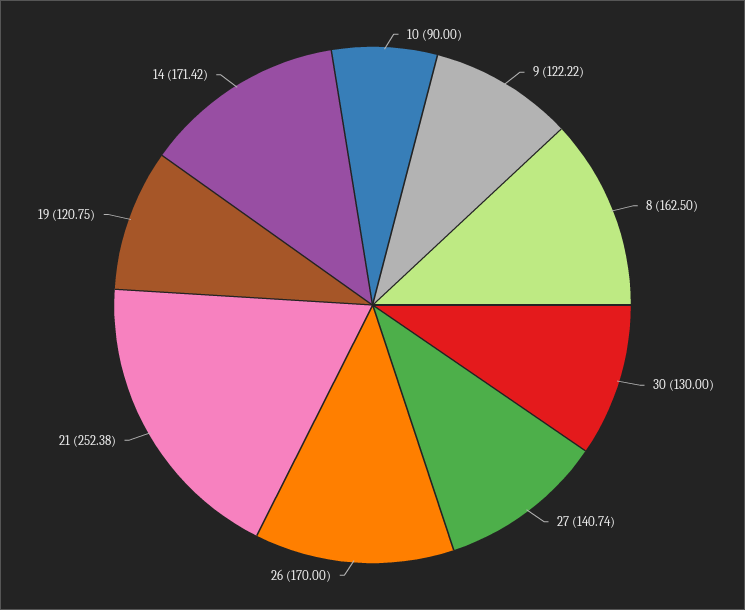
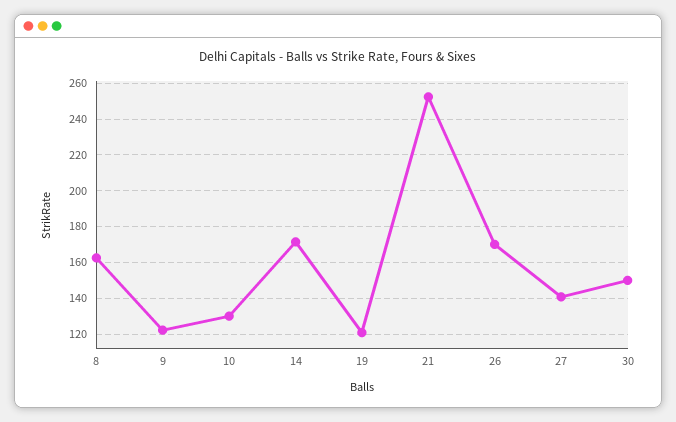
  {
-   "10": 90,
+   "10": 130,
    "9": 122.22,
    "8": 162.5,
-   "30": 130,
+   "30": 150,
    "27": 140.74,
    "26": 170,
    "21": 252.38,
    "19": 120.75,
    "14": 171.42
  }

